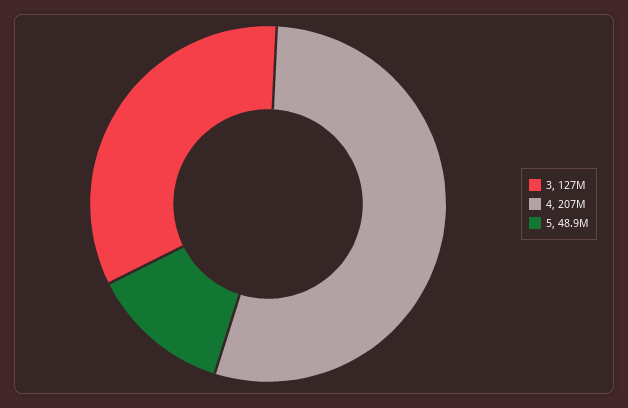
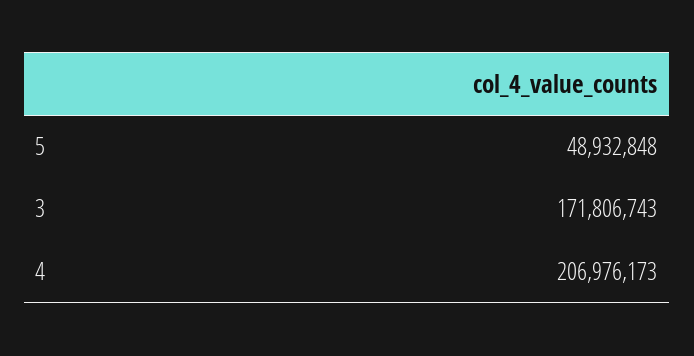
  {
-   "3": 127000000,
+   "3": 171806743,
    "4": 206976173,
    "5": 48932848
  }

